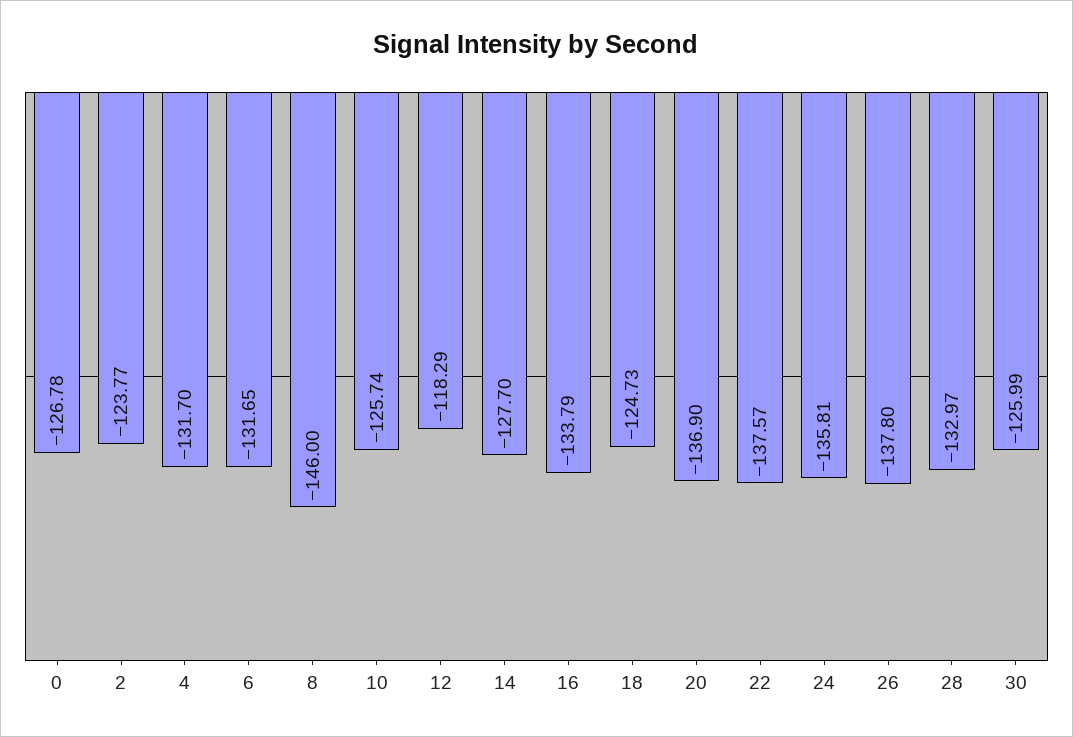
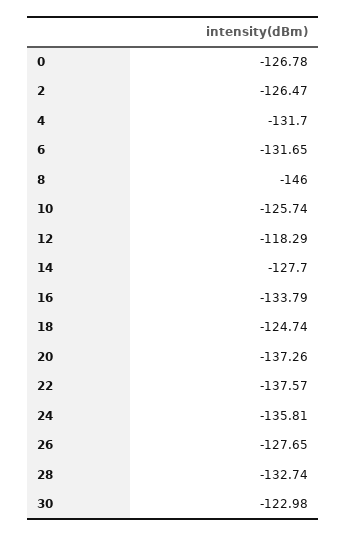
  {
    "0": -126.78,
-   "2": -123.77,
+   "2": -126.47,
    "4": -131.7,
    "6": -131.65,
    "8": -146,
    "10": -125.74,
    "12": -118.29,
    "14": -127.7,
    "16": -133.79,
-   "18": -124.73,
+   "18": -124.74,
-   "20": -136.9,
+   "20": -137.26,
    "22": -137.57,
    "24": -135.81,
-   "26": -137.8,
+   "26": -127.65,
-   "28": -132.97,
+   "28": -132.74,
-   "30": -125.99
+   "30": -122.98
  }

